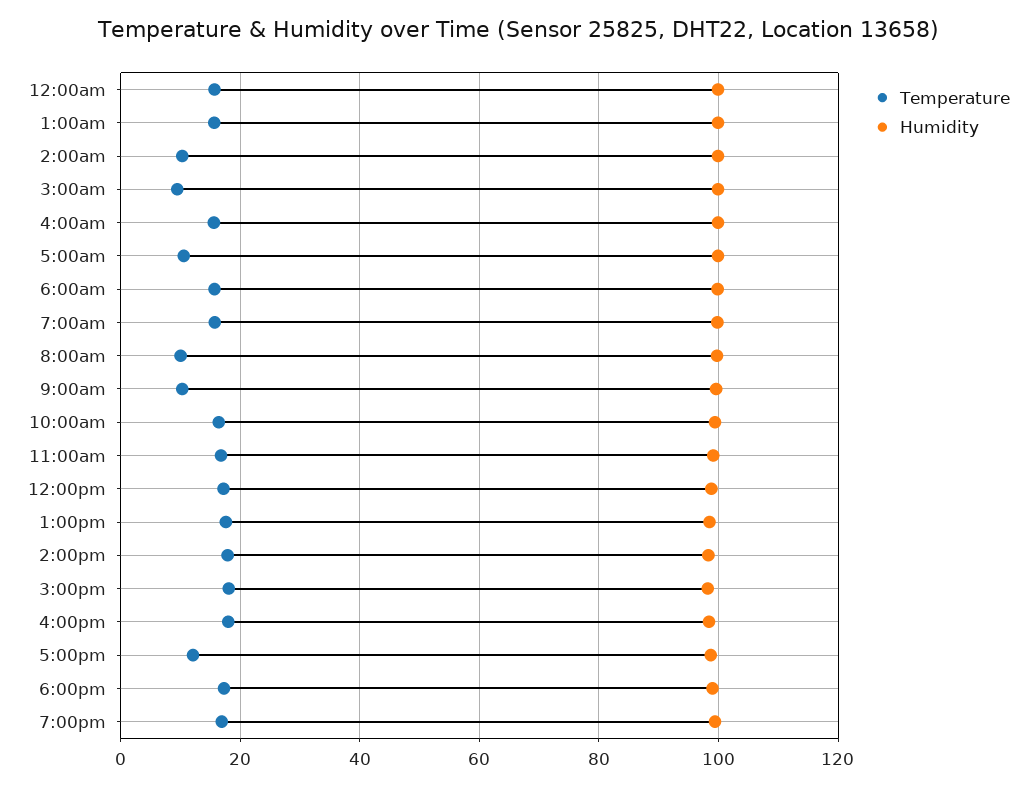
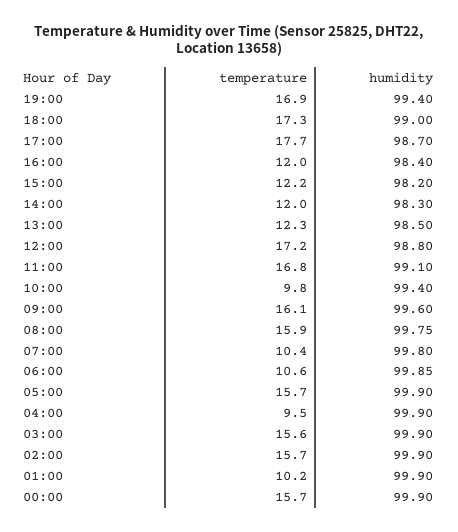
  {
    "Temperature": {
      "12:00am": 15.7,
-     "1:00am": 16,
+     "1:00am": 10.2,
-     "2:00am": 10,
+     "2:00am": 15.7,
-     "3:00am": 10,
+     "3:00am": 15.6,
-     "4:00am": 16,
+     "4:00am": 9.5,
-     "5:00am": 10,
+     "5:00am": 15.7,
-     "6:00am": 16,
+     "6:00am": 10.6,
-     "7:00am": 16,
+     "7:00am": 10.4,
-     "8:00am": 10,
+     "8:00am": 15.9,
-     "9:00am": 10,
+     "9:00am": 16.1,
-     "10:00am": 16,
+     "10:00am": 9.8,
      "11:00am": 16.8,
      "12:00pm": 17.2,
-     "1:00pm": 18,
+     "1:00pm": 12.3,
-     "2:00pm": 18,
+     "2:00pm": 12,
-     "3:00pm": 18,
+     "3:00pm": 12.2,
-     "4:00pm": 18,
+     "4:00pm": 12,
-     "5:00pm": 12,
+     "5:00pm": 17.7,
      "6:00pm": 17.3,
      "7:00pm": 16.9
    },
    "Humidity": {
      "12:00am": 99.9,
      "1:00am": 99.9,
      "2:00am": 99.9,
      "3:00am": 99.9,
      "4:00am": 99.9,
      "5:00am": 99.9,
      "6:00am": 99.85,
      "7:00am": 99.8,
      "8:00am": 99.75,
      "9:00am": 99.6,
      "10:00am": 99.4,
      "11:00am": 99.1,
      "12:00pm": 98.8,
      "1:00pm": 98.5,
      "2:00pm": 98.3,
      "3:00pm": 98.2,
      "4:00pm": 98.4,
      "5:00pm": 98.7,
      "6:00pm": 99,
      "7:00pm": 99.4
    }
  }

